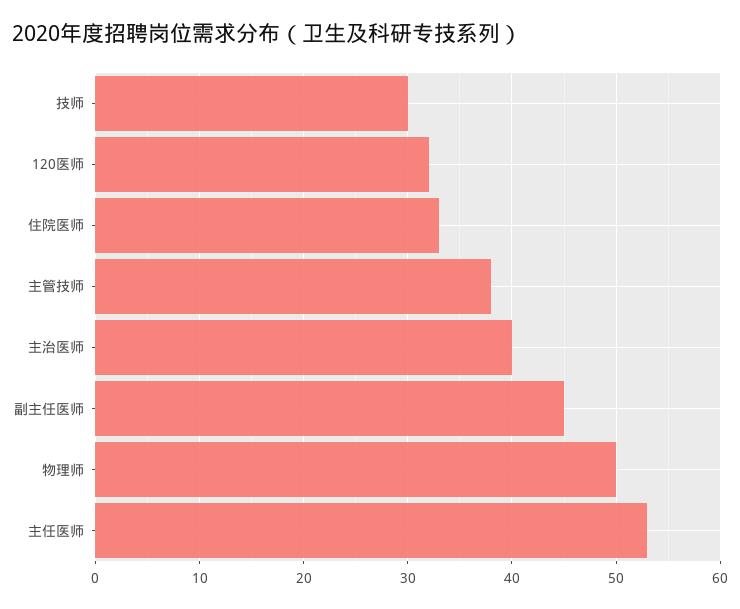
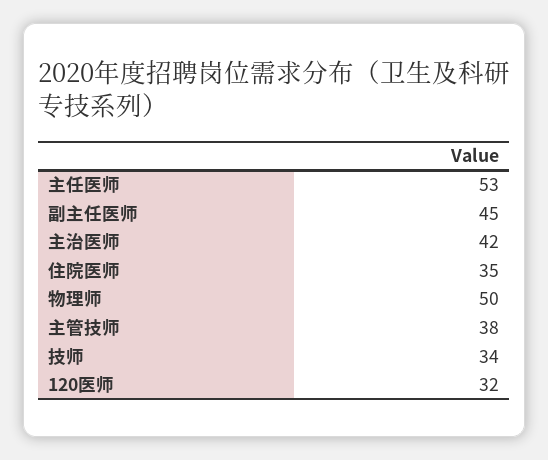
  {
-   "技师": 30,
+   "技师": 34,
    "120医师": 32,
-   "住院医师": 33,
+   "住院医师": 35,
    "主管技师": 38,
-   "主治医师": 40,
+   "主治医师": 42,
    "副主任医师": 45,
    "物理师": 50,
    "主任医师": 53
  }

